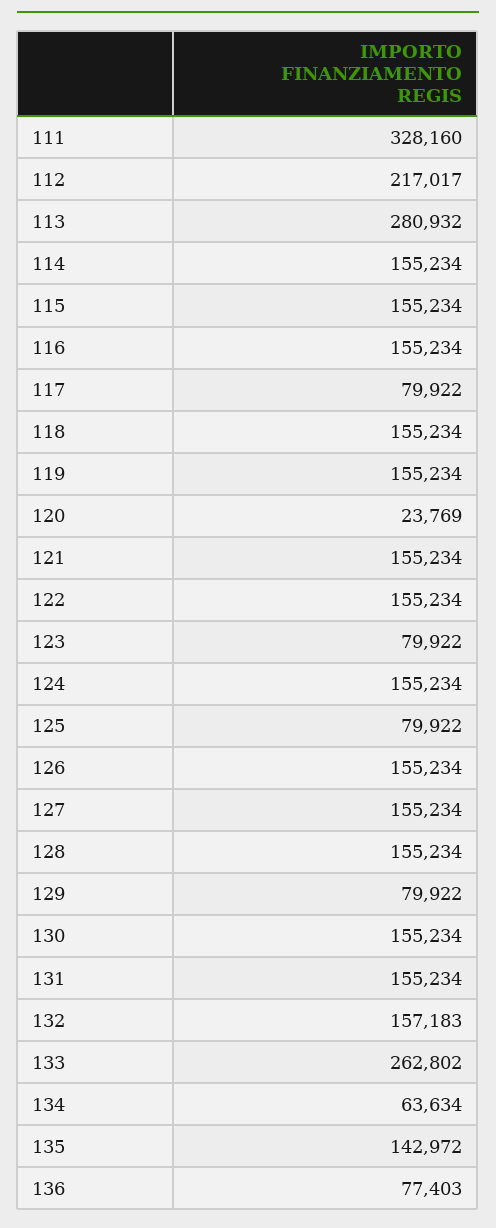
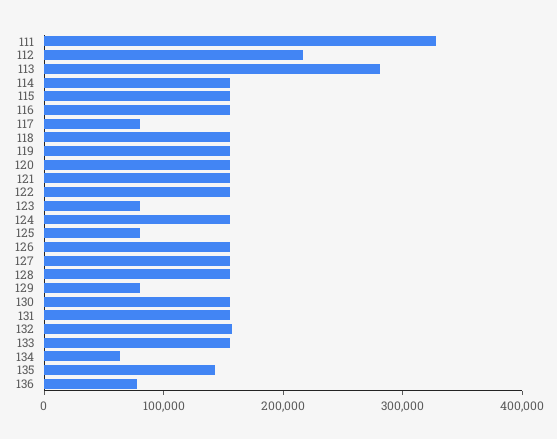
  {
    "111": 328160,
    "112": 217017,
    "113": 280932,
    "114": 155234,
    "115": 155234,
    "116": 155234,
    "117": 79922,
    "118": 155234,
    "119": 155234,
-   "120": 23769,
+   "120": 160000,
    "121": 155234,
    "122": 155234,
    "123": 79922,
    "124": 155234,
    "125": 79922,
    "126": 155234,
    "127": 155234,
    "128": 155234,
    "129": 79922,
    "130": 155234,
    "131": 155234,
    "132": 157183,
-   "133": 262802,
+   "133": 160000,
    "134": 63634,
    "135": 142972,
    "136": 77403
  }

